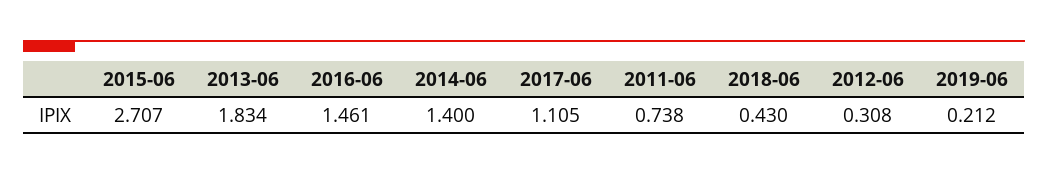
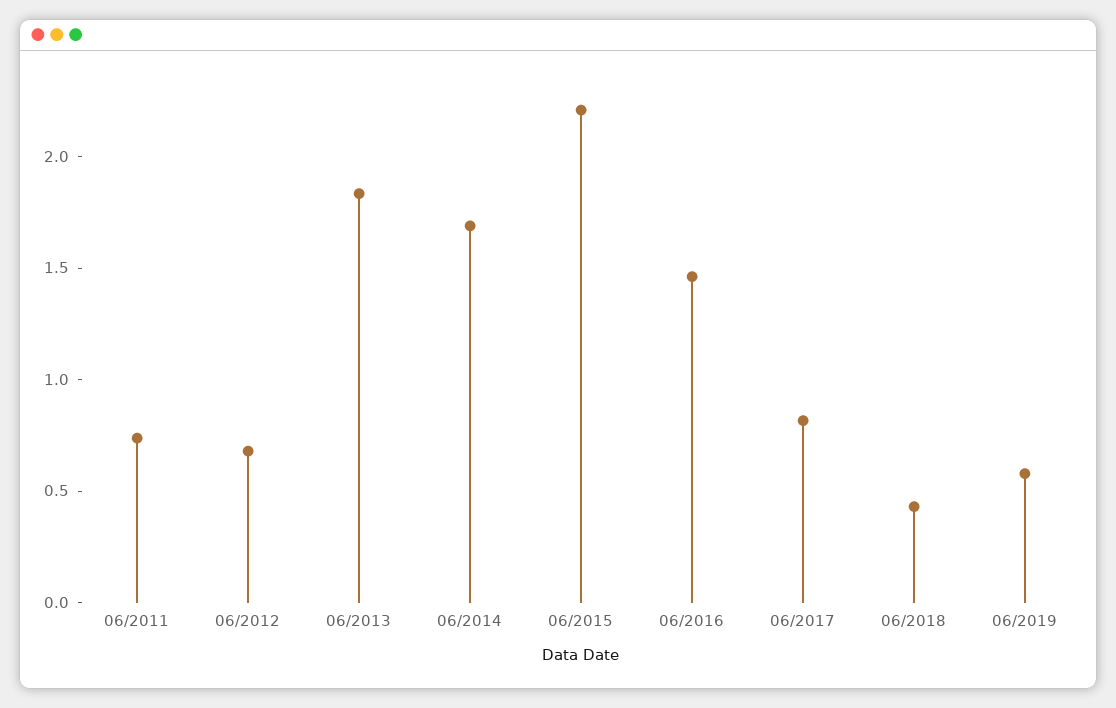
  {
-   "2015-06": 2.707,
+   "2015-06": 2.2,
    "2013-06": 1.834,
    "2016-06": 1.461,
-   "2014-06": 1.4,
+   "2014-06": 1.7,
-   "2017-06": 1.105,
+   "2017-06": 0.8,
    "2011-06": 0.738,
    "2018-06": 0.43,
-   "2012-06": 0.308,
+   "2012-06": 0.7,
-   "2019-06": 0.212
+   "2019-06": 0.6
  }

